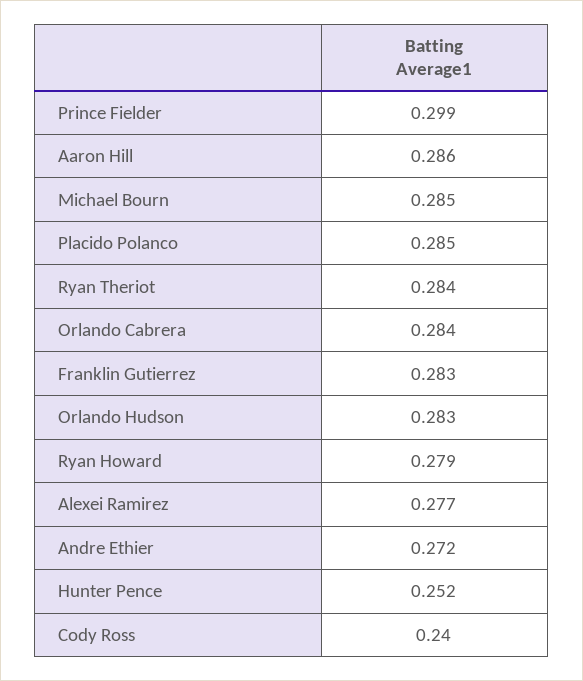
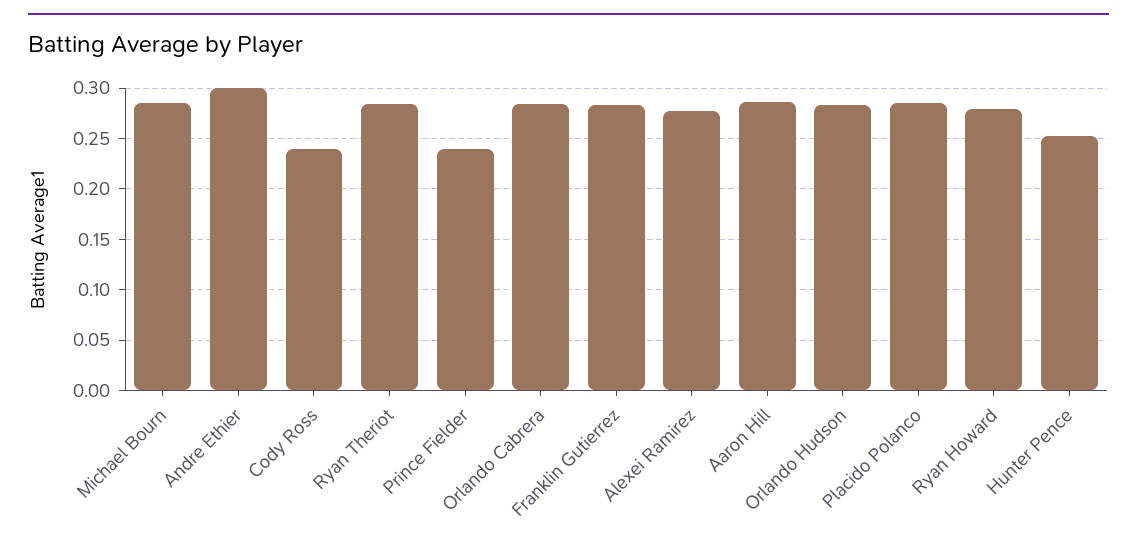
  {
-   "Prince Fielder": 0.299,
+   "Prince Fielder": 0.24,
    "Aaron Hill": 0.286,
    "Michael Bourn": 0.285,
    "Placido Polanco": 0.285,
    "Ryan Theriot": 0.284,
    "Orlando Cabrera": 0.284,
    "Franklin Gutierrez": 0.283,
    "Orlando Hudson": 0.283,
    "Ryan Howard": 0.279,
    "Alexei Ramirez": 0.277,
-   "Andre Ethier": 0.272,
+   "Andre Ethier": 0.3,
    "Hunter Pence": 0.252,
    "Cody Ross": 0.24
  }

